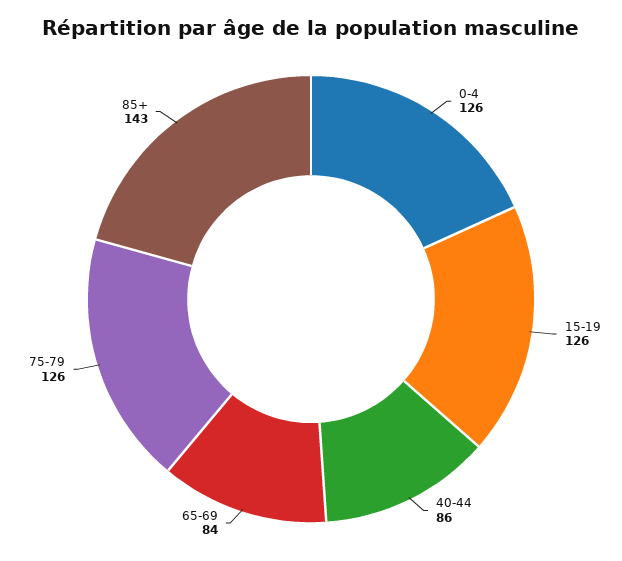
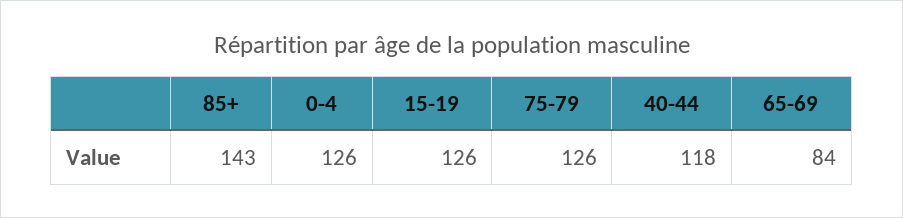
  {
    "0-4": 126,
    "15-19": 126,
-   "40-44": 86,
+   "40-44": 118,
    "65-69": 84,
    "75-79": 126,
    "85+": 143
  }

